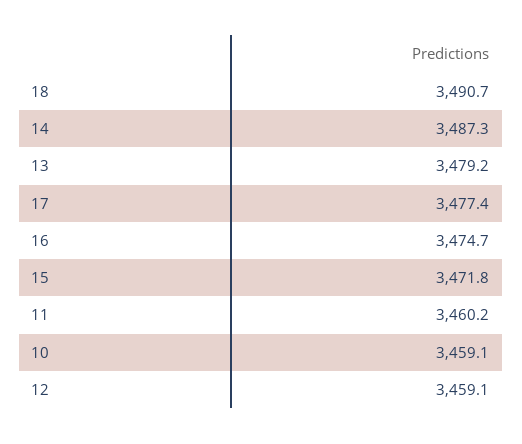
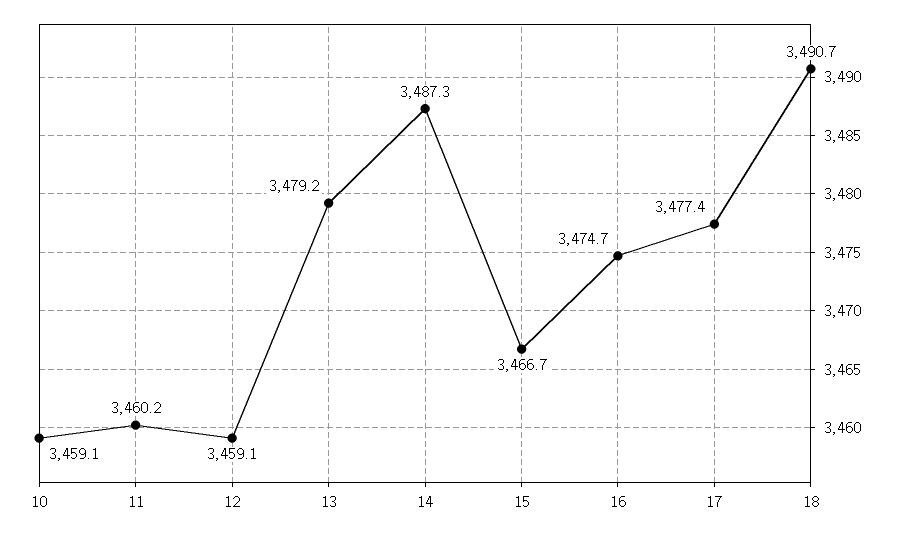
  {
    "18": 3490.7,
    "14": 3487.3,
    "13": 3479.2,
    "17": 3477.4,
    "16": 3474.7,
-   "15": 3471.8,
+   "15": 3466.7,
    "11": 3460.2,
    "10": 3459.1,
    "12": 3459.1
  }

